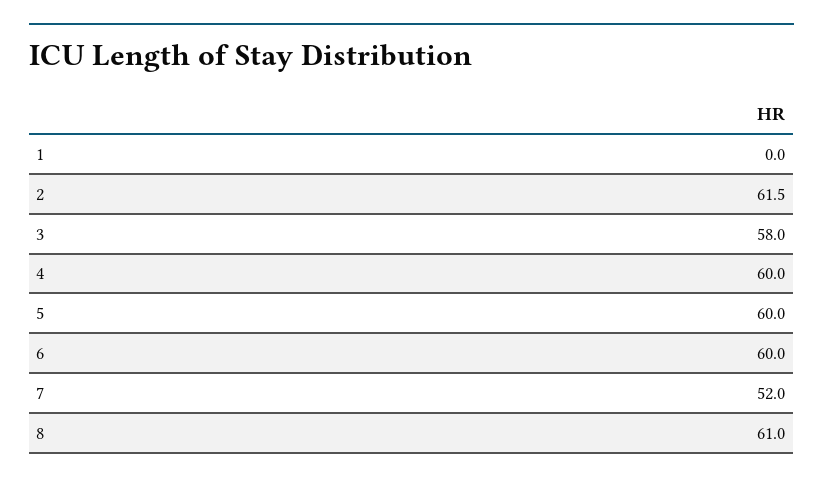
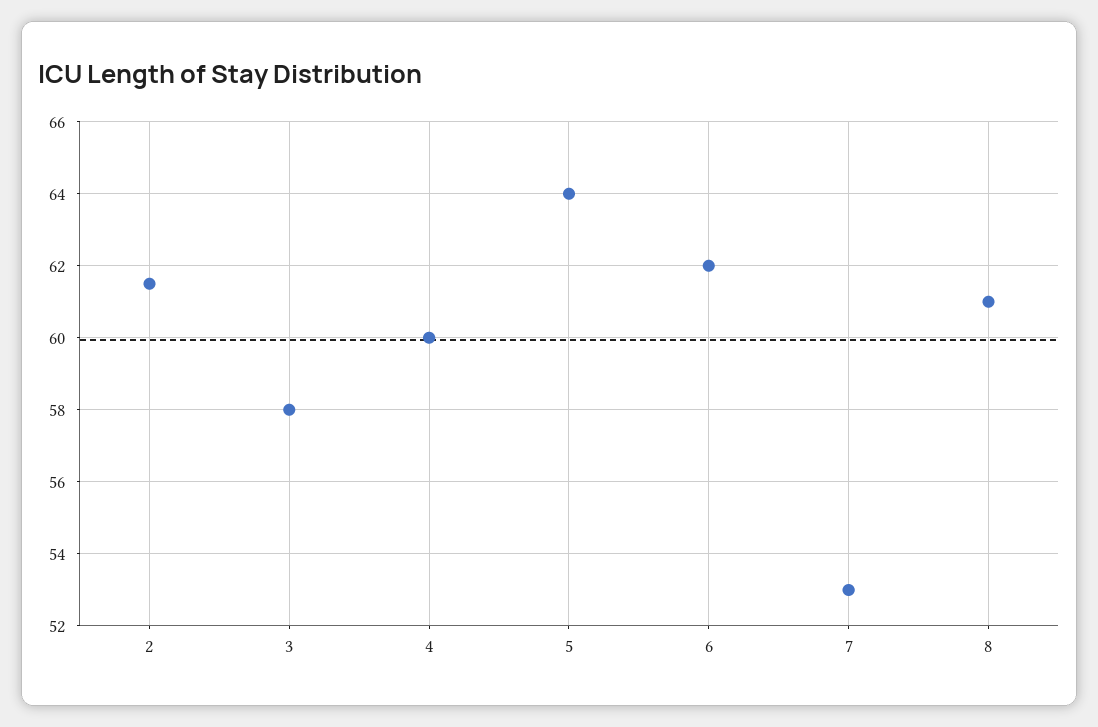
  {
-   "1": 0,
    "2": 61.5,
    "3": 58,
    "4": 60,
-   "5": 60,
+   "5": 64,
-   "6": 60,
+   "6": 62,
-   "7": 52,
+   "7": 53,
    "8": 61
  }

